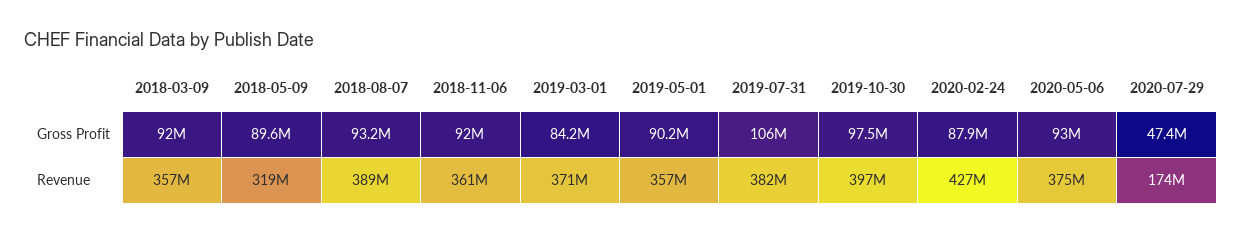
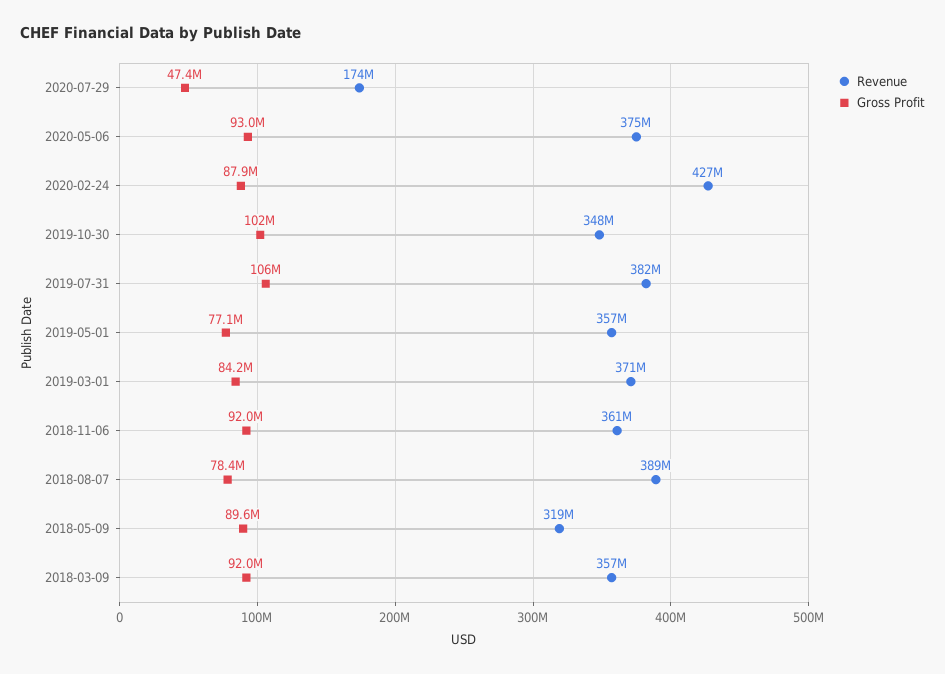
  {
    "Gross Profit": {
      "2018-03-09": 92000000,
      "2018-05-09": 89600000,
-     "2018-08-07": 93200000,
+     "2018-08-07": 78400000,
      "2018-11-06": 92000000,
      "2019-03-01": 84200000,
-     "2019-05-01": 90200000,
+     "2019-05-01": 77100000,
      "2019-07-31": 106000000,
-     "2019-10-30": 97500000,
+     "2019-10-30": 102000000,
      "2020-02-24": 87900000,
      "2020-05-06": 93000000,
      "2020-07-29": 47400000
    },
    "Revenue": {
      "2018-03-09": 357000000,
      "2018-05-09": 319000000,
      "2018-08-07": 389000000,
      "2018-11-06": 361000000,
      "2019-03-01": 371000000,
      "2019-05-01": 357000000,
      "2019-07-31": 382000000,
-     "2019-10-30": 397000000,
+     "2019-10-30": 348000000,
      "2020-02-24": 427000000,
      "2020-05-06": 375000000,
      "2020-07-29": 174000000
    }
  }

